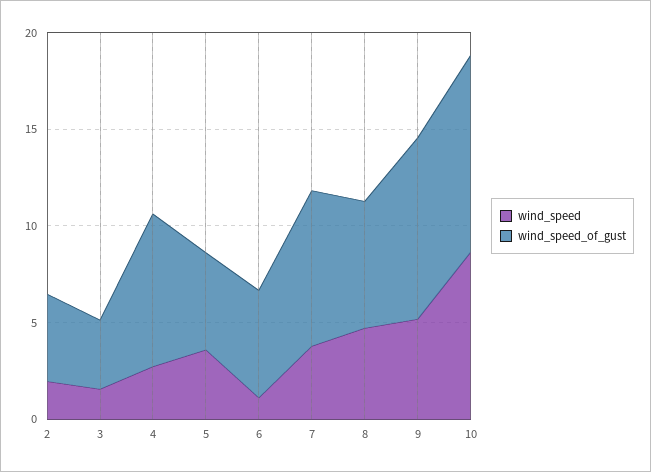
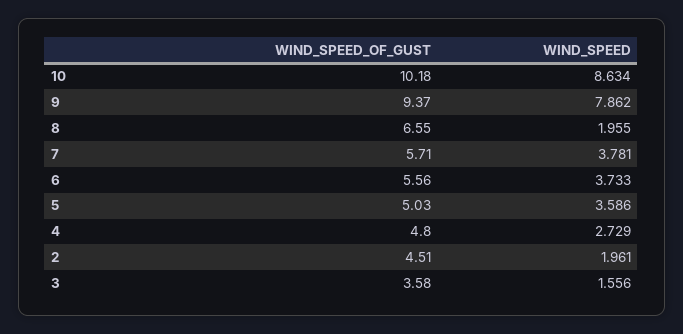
  {
    "wind_speed": {
      "2": 1.961,
      "3": 1.556,
      "4": 2.729,
      "5": 3.586,
-     "6": 1,
+     "6": 3.733,
      "7": 3.781,
-     "8": 5,
+     "8": 1.955,
-     "9": 5,
+     "9": 7.862,
      "10": 8.634
    },
    "wind_speed_of_gust": {
      "2": 4.51,
      "3": 3.58,
-     "4": 8,
+     "4": 4.8,
      "5": 5.03,
      "6": 5.56,
-     "7": 8,
+     "7": 5.71,
      "8": 6.55,
      "9": 9.37,
      "10": 10.18
    }
  }

